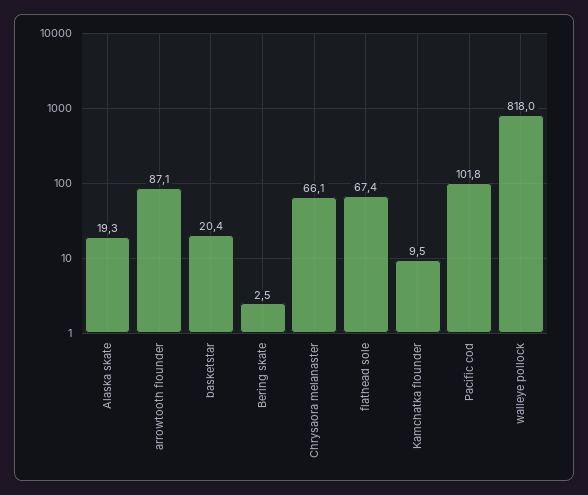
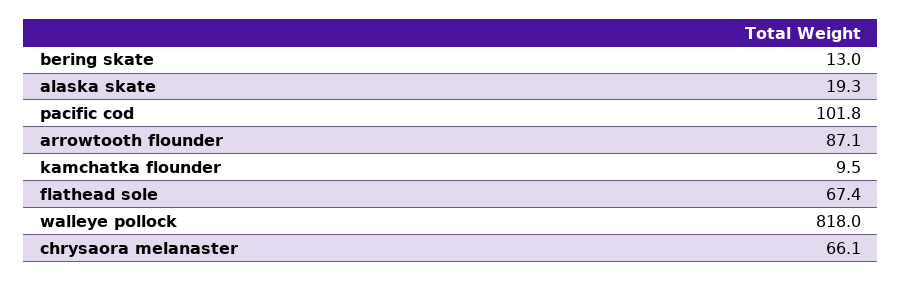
  {
    "Alaska skate": 19.3,
    "arrowtooth flounder": 87.1,
-   "basketstar": 20.4,
-   "Bering skate": 2.5,
+   "Bering skate": 13,
    "Chrysaora melanaster": 66.1,
    "flathead sole": 67.4,
    "Kamchatka flounder": 9.5,
    "Pacific cod": 101.8,
    "walleye pollock": 818
  }

